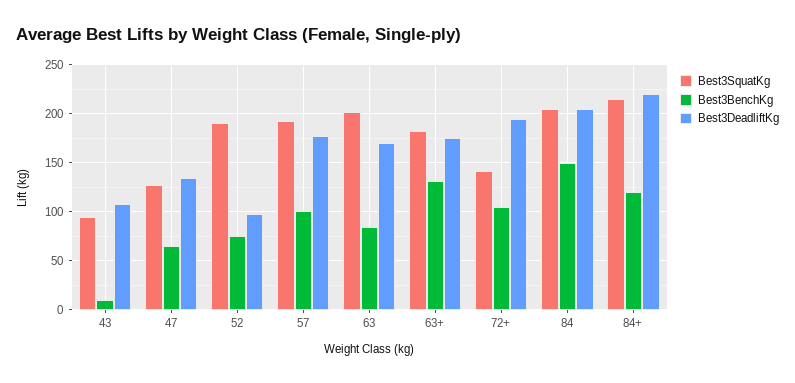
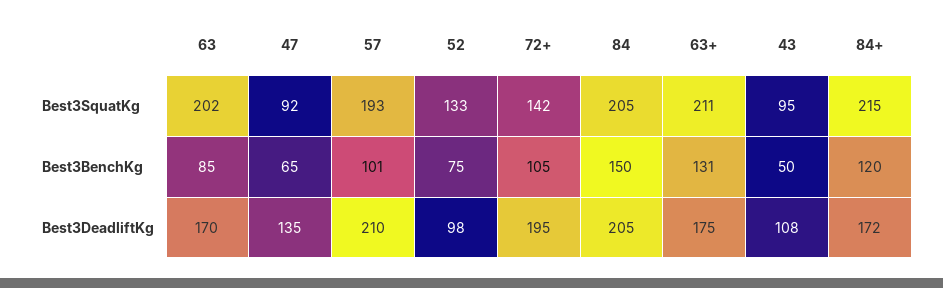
  {
    "Best3SquatKg": {
      "43": 95,
-     "47": 130,
+     "47": 92,
-     "52": 190,
+     "52": 133,
      "57": 193,
      "63": 202,
-     "63+": 180,
+     "63+": 211,
      "72+": 142,
      "84": 205,
      "84+": 215
    },
    "Best3BenchKg": {
-     "43": 10,
+     "43": 50,
      "47": 65,
      "52": 75,
      "57": 101,
      "63": 85,
      "63+": 131,
      "72+": 105,
      "84": 150,
      "84+": 120
    },
    "Best3DeadliftKg": {
      "43": 108,
      "47": 135,
      "52": 98,
-     "57": 180,
+     "57": 210,
      "63": 170,
      "63+": 175,
      "72+": 195,
      "84": 205,
-     "84+": 220
+     "84+": 172
    }
  }

